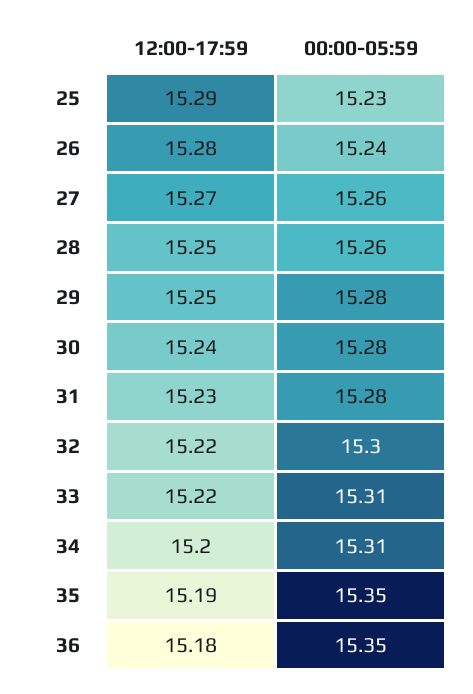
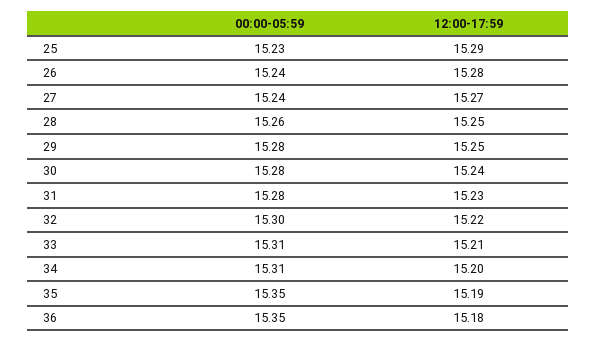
  {
    "12:00-17:59": {
      "25": 15.29,
      "26": 15.28,
      "27": 15.27,
      "28": 15.25,
      "29": 15.25,
      "30": 15.24,
      "31": 15.23,
      "32": 15.22,
-     "33": 15.22,
+     "33": 15.21,
      "34": 15.2,
      "35": 15.19,
      "36": 15.18
    },
    "00:00-05:59": {
      "25": 15.23,
      "26": 15.24,
-     "27": 15.26,
+     "27": 15.24,
      "28": 15.26,
      "29": 15.28,
      "30": 15.28,
      "31": 15.28,
      "32": 15.3,
      "33": 15.31,
      "34": 15.31,
      "35": 15.35,
      "36": 15.35
    }
  }

